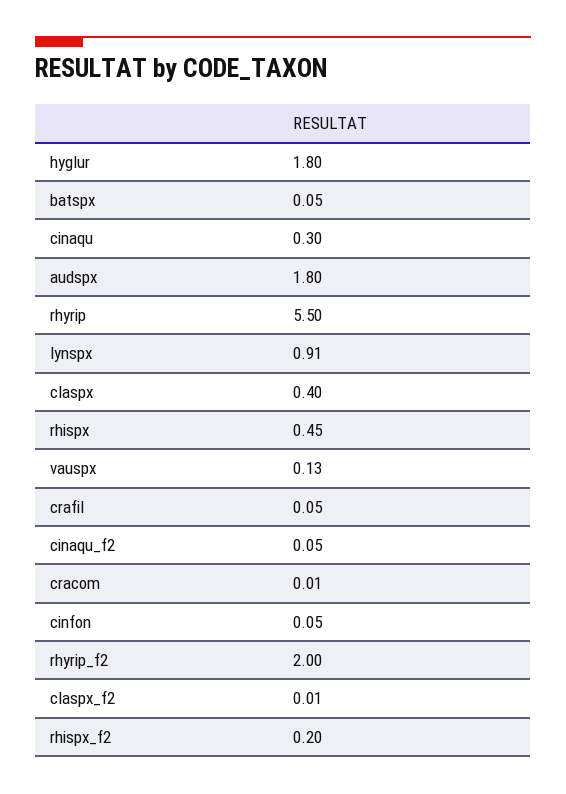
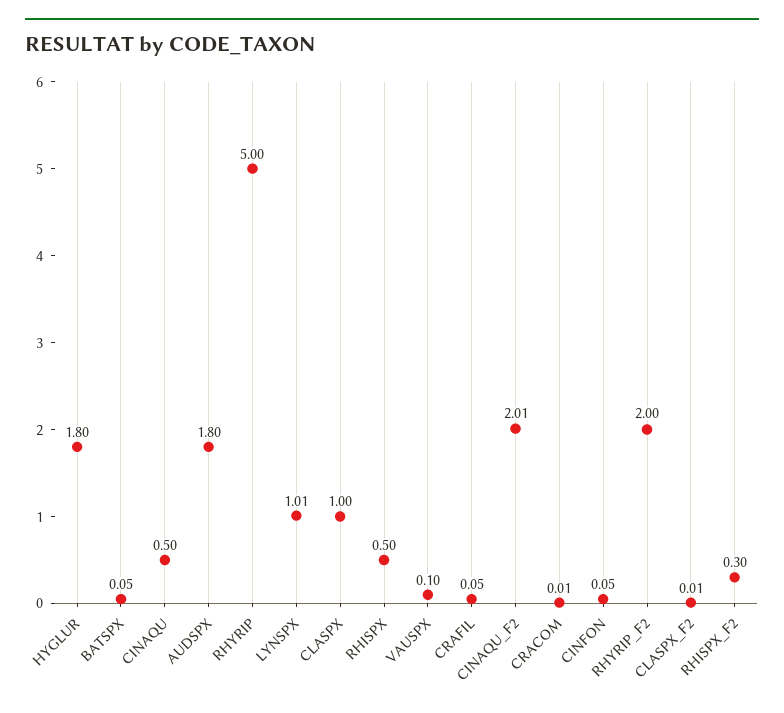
  {
    "hyglur": 1.8,
    "batspx": 0.05,
-   "cinaqu": 0.3,
+   "cinaqu": 0.5,
    "audspx": 1.8,
-   "rhyrip": 5.5,
+   "rhyrip": 5,
-   "lynspx": 0.91,
+   "lynspx": 1.01,
-   "claspx": 0.4,
+   "claspx": 1,
-   "rhispx": 0.45,
+   "rhispx": 0.5,
-   "vauspx": 0.13,
+   "vauspx": 0.1,
    "crafil": 0.05,
-   "cinaqu_f2": 0.05,
+   "cinaqu_f2": 2.01,
    "cracom": 0.01,
    "cinfon": 0.05,
    "rhyrip_f2": 2,
    "claspx_f2": 0.01,
-   "rhispx_f2": 0.2
+   "rhispx_f2": 0.3
  }

